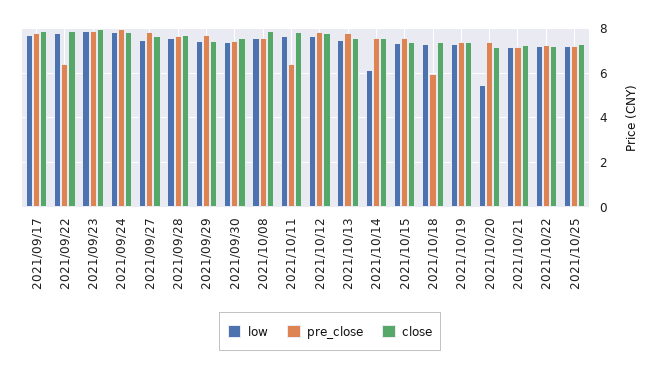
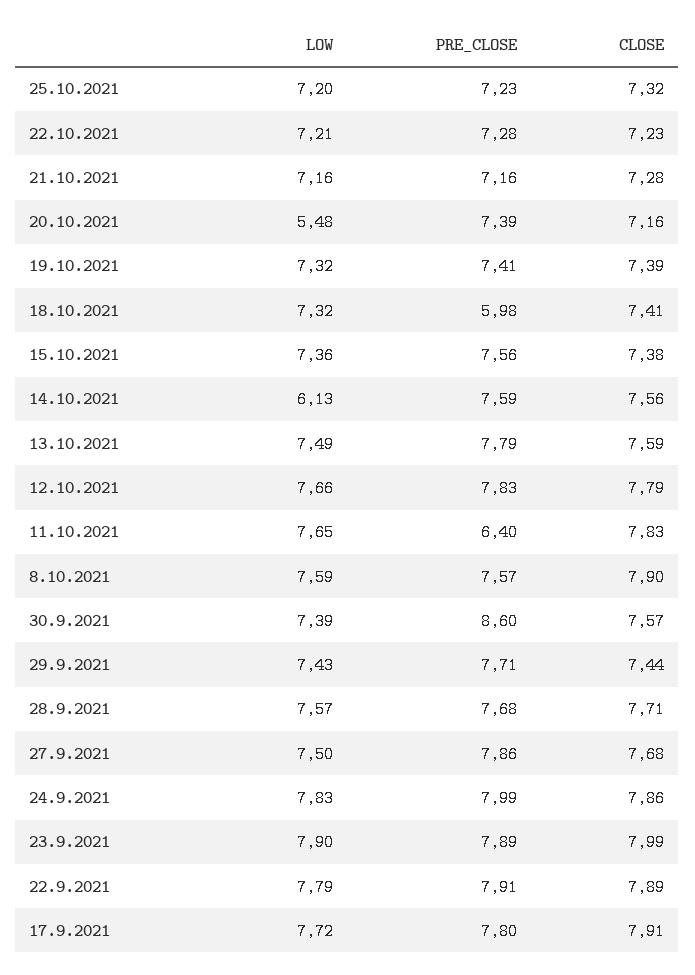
  {
    "low": {
      "2021/09/17": 7.72,
      "2021/09/22": 7.79,
      "2021/09/23": 7.9,
      "2021/09/24": 7.83,
      "2021/09/27": 7.5,
      "2021/09/28": 7.57,
      "2021/09/29": 7.43,
      "2021/09/30": 7.39,
      "2021/10/08": 7.59,
      "2021/10/11": 7.65,
      "2021/10/12": 7.66,
      "2021/10/13": 7.49,
      "2021/10/14": 6.13,
      "2021/10/15": 7.36,
      "2021/10/18": 7.32,
      "2021/10/19": 7.32,
      "2021/10/20": 5.48,
      "2021/10/21": 7.16,
      "2021/10/22": 7.21,
      "2021/10/25": 7.2
    },
    "pre_close": {
      "2021/09/17": 7.8,
-     "2021/09/22": 6.5,
+     "2021/09/22": 7.91,
      "2021/09/23": 7.89,
      "2021/09/24": 7.99,
      "2021/09/27": 7.86,
      "2021/09/28": 7.68,
      "2021/09/29": 7.71,
-     "2021/09/30": 7.5,
+     "2021/09/30": 8.6,
      "2021/10/08": 7.57,
      "2021/10/11": 6.4,
      "2021/10/12": 7.83,
      "2021/10/13": 7.79,
      "2021/10/14": 7.59,
      "2021/10/15": 7.56,
      "2021/10/18": 5.98,
      "2021/10/19": 7.41,
      "2021/10/20": 7.39,
      "2021/10/21": 7.16,
      "2021/10/22": 7.28,
      "2021/10/25": 7.23
    },
    "close": {
      "2021/09/17": 7.91,
      "2021/09/22": 7.89,
      "2021/09/23": 7.99,
      "2021/09/24": 7.86,
      "2021/09/27": 7.68,
      "2021/09/28": 7.71,
      "2021/09/29": 7.44,
      "2021/09/30": 7.57,
      "2021/10/08": 7.9,
      "2021/10/11": 7.83,
      "2021/10/12": 7.79,
      "2021/10/13": 7.59,
      "2021/10/14": 7.56,
      "2021/10/15": 7.38,
      "2021/10/18": 7.41,
      "2021/10/19": 7.39,
      "2021/10/20": 7.16,
      "2021/10/21": 7.28,
      "2021/10/22": 7.23,
      "2021/10/25": 7.32
    }
  }

